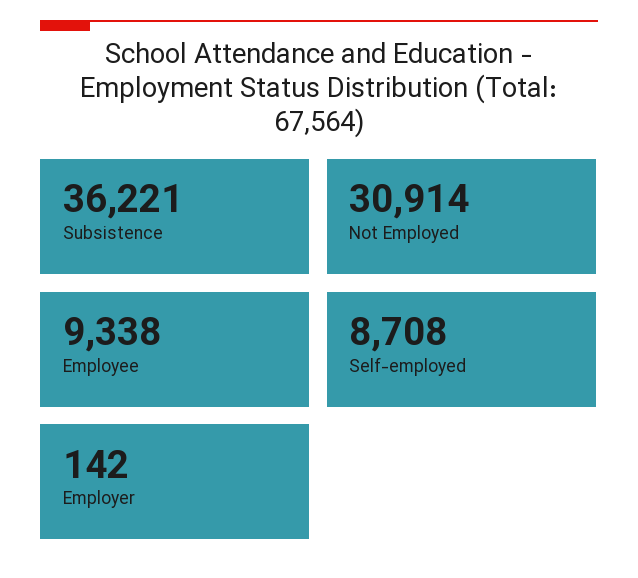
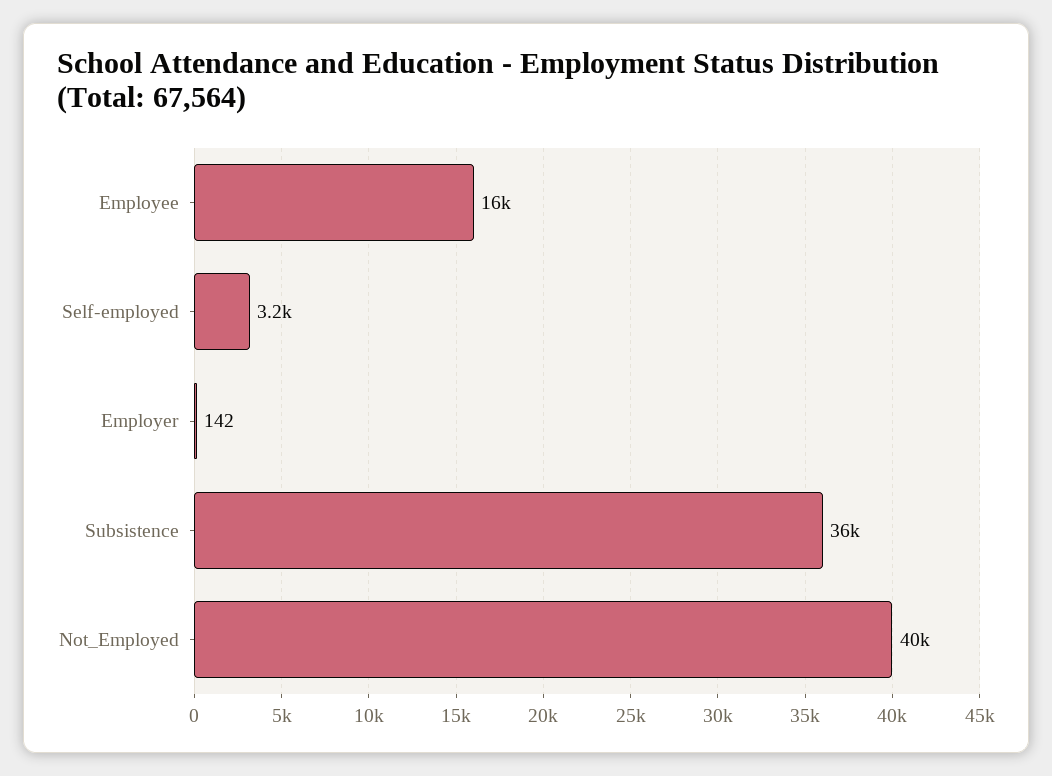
  {
    "Subsistence": 36221,
-   "Not Employed": 30914,
+   "Not Employed": 40000,
-   "Employee": 9338,
+   "Employee": 16000,
-   "Self-employed": 8708,
+   "Self-employed": 3200,
    "Employer": 142
  }

